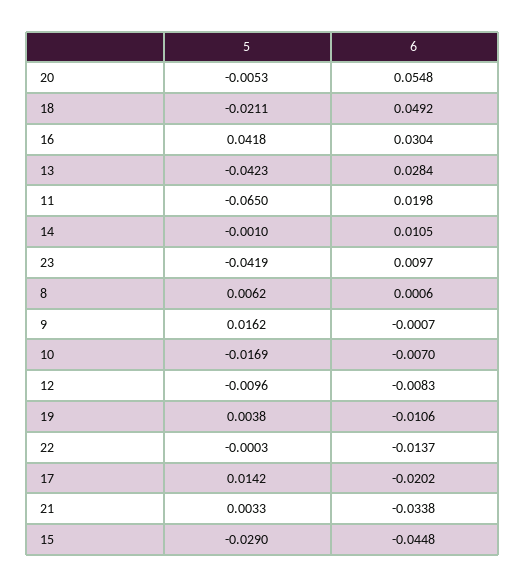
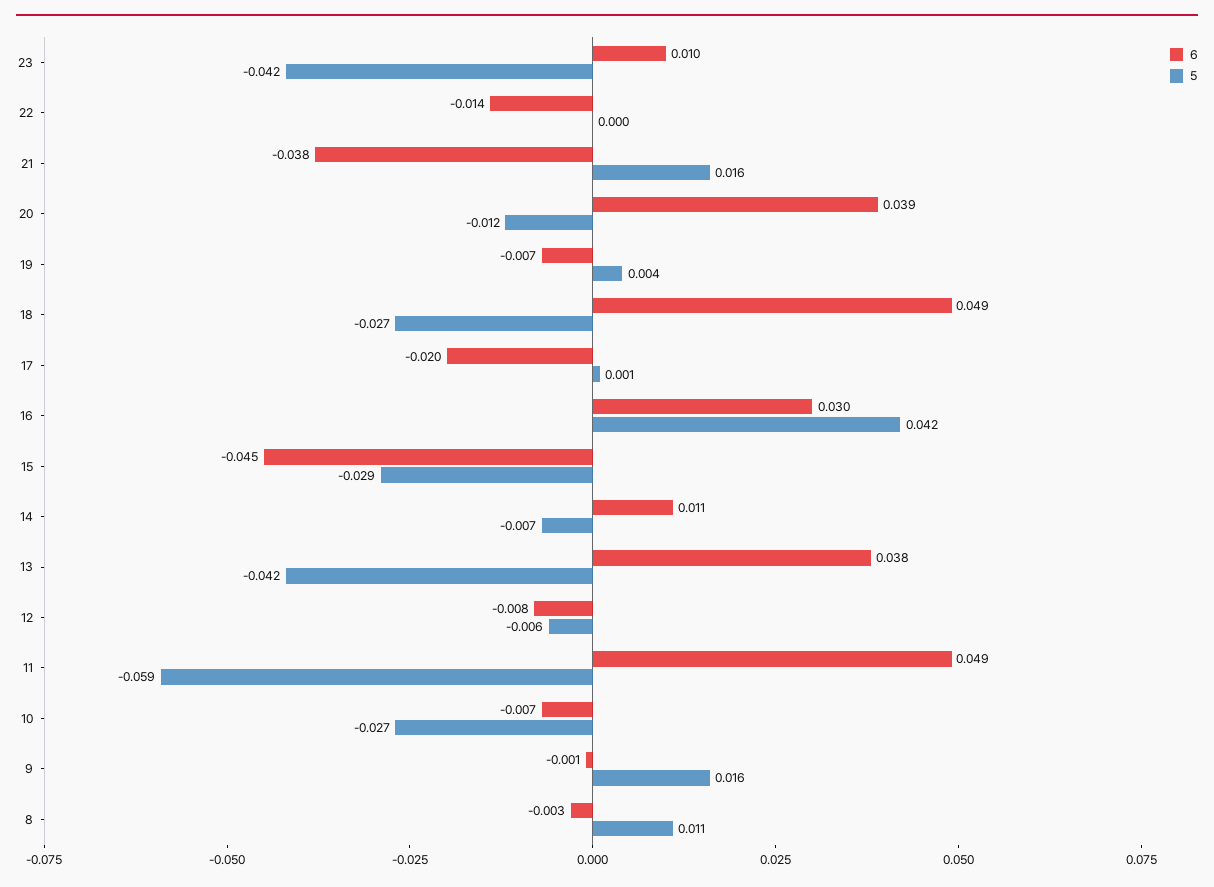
  {
    "5": {
-     "20": -0.0053,
+     "20": -0.012,
-     "18": -0.0211,
+     "18": -0.027,
      "16": 0.0418,
      "13": -0.0423,
-     "11": -0.065,
+     "11": -0.059,
-     "14": -0.001,
+     "14": -0.007,
      "23": -0.0419,
-     "8": 0.0062,
+     "8": 0.011,
      "9": 0.0162,
-     "10": -0.0169,
+     "10": -0.027,
-     "12": -0.0096,
+     "12": -0.006,
      "19": 0.0038,
      "22": -0.0003,
-     "17": 0.0142,
+     "17": 0.001,
-     "21": 0.0033,
+     "21": 0.016,
      "15": -0.029
    },
    "6": {
-     "20": 0.0548,
+     "20": 0.039,
      "18": 0.0492,
      "16": 0.0304,
-     "13": 0.0284,
+     "13": 0.038,
-     "11": 0.0198,
+     "11": 0.049,
      "14": 0.0105,
      "23": 0.0097,
-     "8": 0.0006,
+     "8": -0.003,
      "9": -0.0007,
      "10": -0.007,
      "12": -0.0083,
-     "19": -0.0106,
+     "19": -0.007,
      "22": -0.0137,
      "17": -0.0202,
-     "21": -0.0338,
+     "21": -0.038,
      "15": -0.0448
    }
  }

